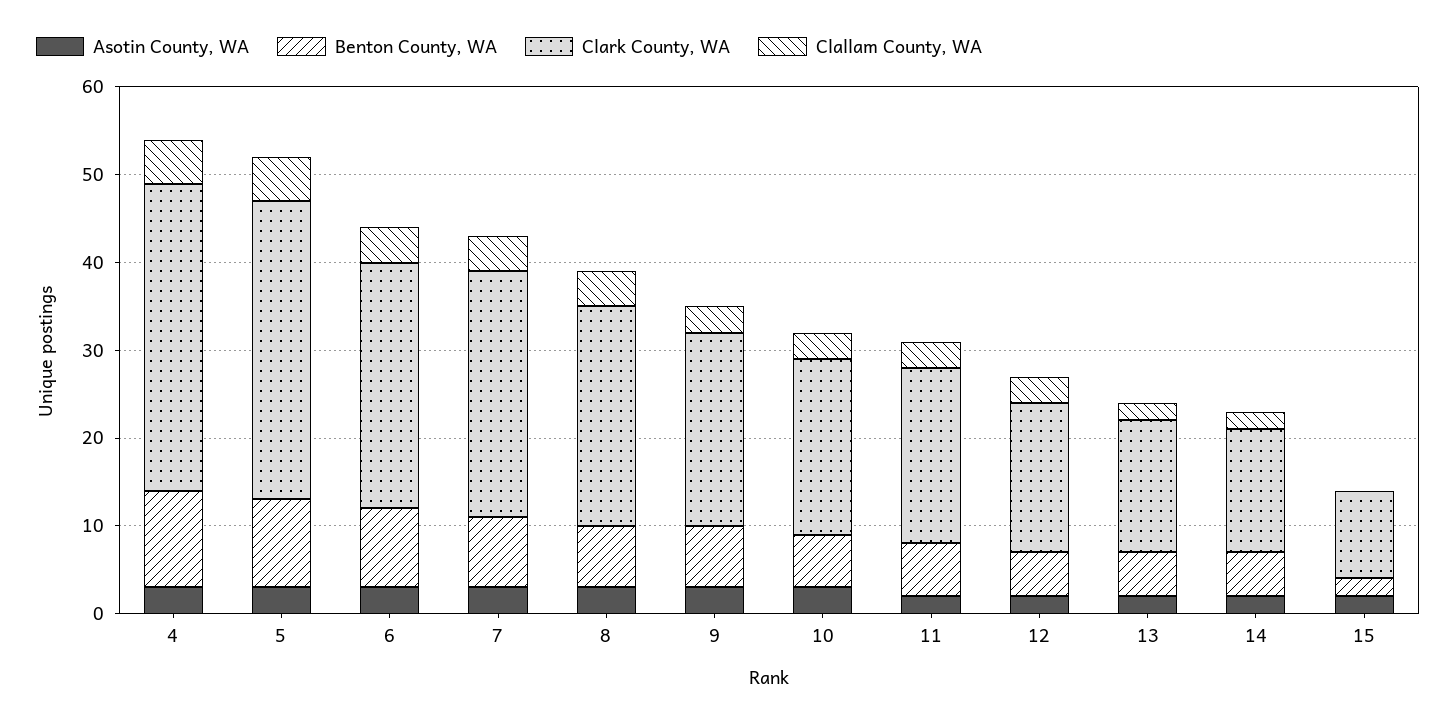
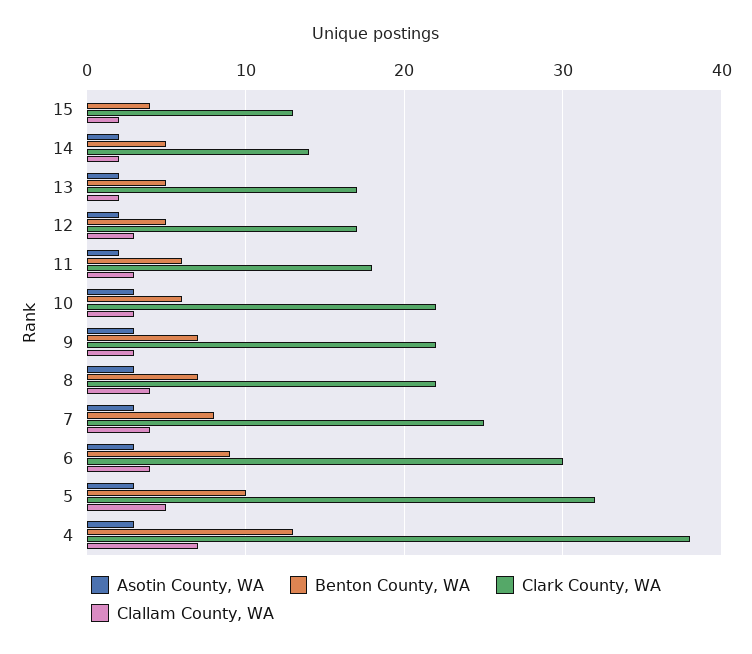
  {
    "Asotin County, WA": {
      "4": 3,
      "5": 3,
      "6": 3,
      "7": 3,
      "8": 3,
      "9": 3,
      "10": 3,
      "11": 2,
      "12": 2,
      "13": 2,
      "14": 2,
-     "15": 2
+     "15": 0
    },
    "Benton County, WA": {
-     "4": 11,
+     "4": 13,
      "5": 10,
      "6": 9,
      "7": 8,
      "8": 7,
      "9": 7,
      "10": 6,
      "11": 6,
      "12": 5,
      "13": 5,
      "14": 5,
-     "15": 2
+     "15": 4
    },
    "Clark County, WA": {
-     "4": 35,
+     "4": 38,
-     "5": 34,
+     "5": 32,
-     "6": 28,
+     "6": 30,
-     "7": 28,
+     "7": 25,
-     "8": 25,
+     "8": 22,
      "9": 22,
-     "10": 20,
+     "10": 22,
-     "11": 20,
+     "11": 18,
      "12": 17,
-     "13": 15,
+     "13": 17,
      "14": 14,
-     "15": 10
+     "15": 13
    },
    "Clallam County, WA": {
-     "4": 5,
+     "4": 7,
      "5": 5,
      "6": 4,
      "7": 4,
      "8": 4,
      "9": 3,
      "10": 3,
      "11": 3,
      "12": 3,
      "13": 2,
      "14": 2,
-     "15": 0
+     "15": 2
    }
  }

